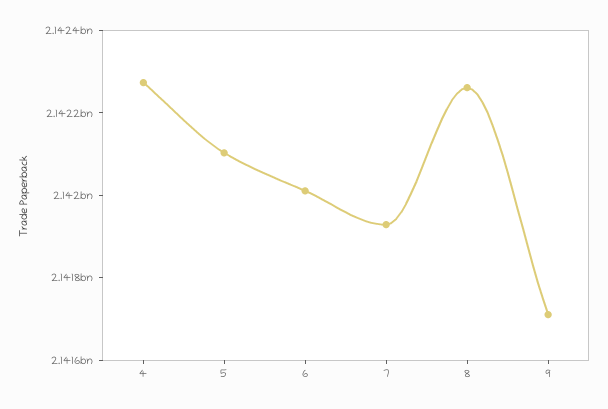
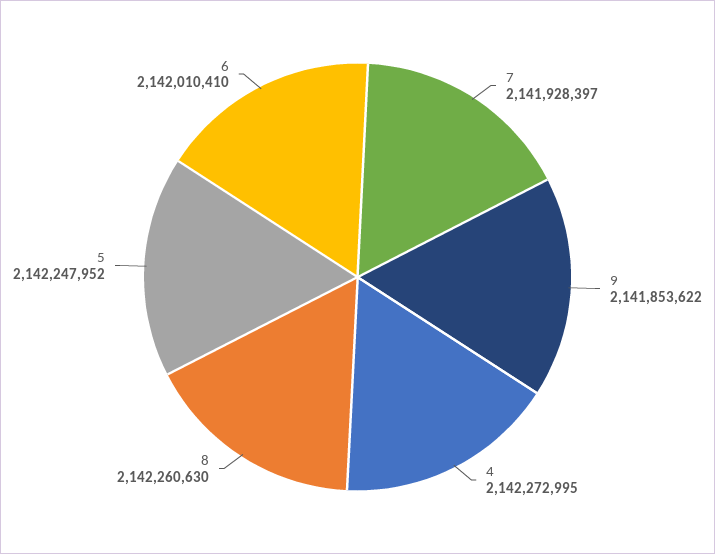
  {
    "4": 2142272995,
-   "5": 2142100000,
+   "5": 2142247952,
    "6": 2142010410,
    "7": 2141928397,
    "8": 2142260630,
-   "9": 2141700000
+   "9": 2141853622
  }

